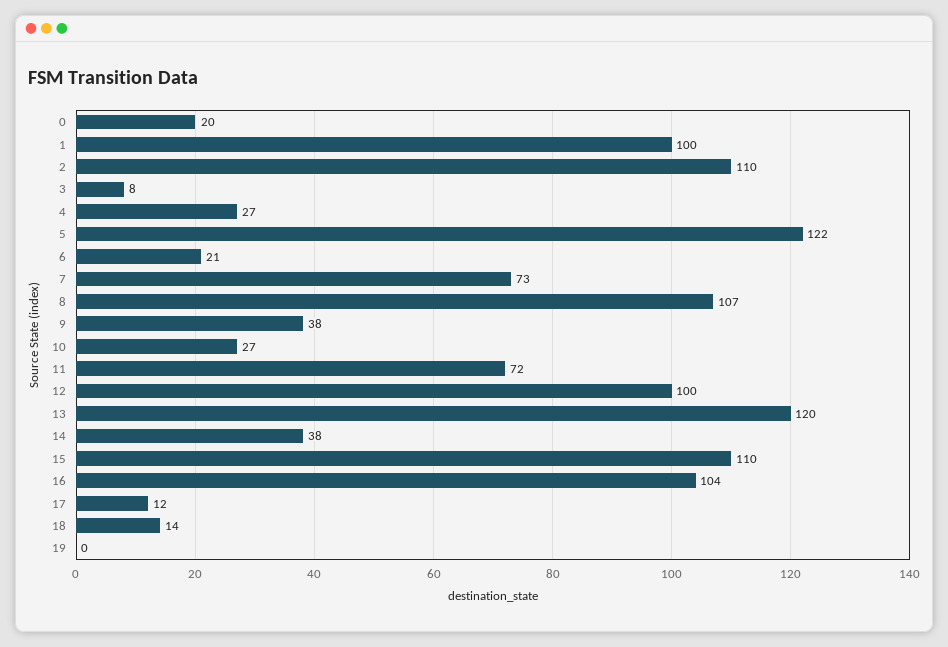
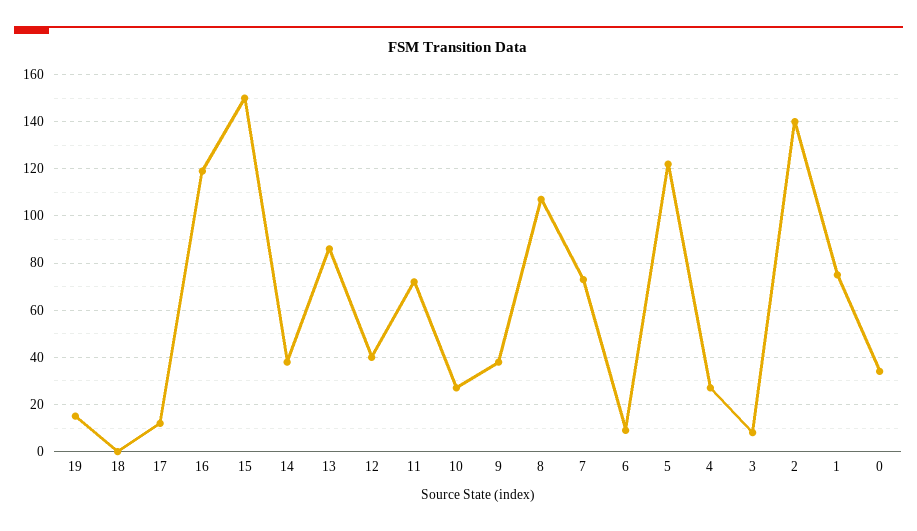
  {
-   "0": 20,
+   "0": 35,
-   "1": 100,
+   "1": 75,
-   "2": 110,
+   "2": 140,
    "3": 8,
    "4": 27,
    "5": 122,
-   "6": 21,
+   "6": 10,
    "7": 73,
    "8": 107,
    "9": 38,
    "10": 27,
    "11": 72,
-   "12": 100,
+   "12": 40,
-   "13": 120,
+   "13": 85,
    "14": 38,
-   "15": 110,
+   "15": 150,
-   "16": 104,
+   "16": 120,
    "17": 12,
-   "18": 14,
+   "18": 0,
-   "19": 0
+   "19": 15
  }

